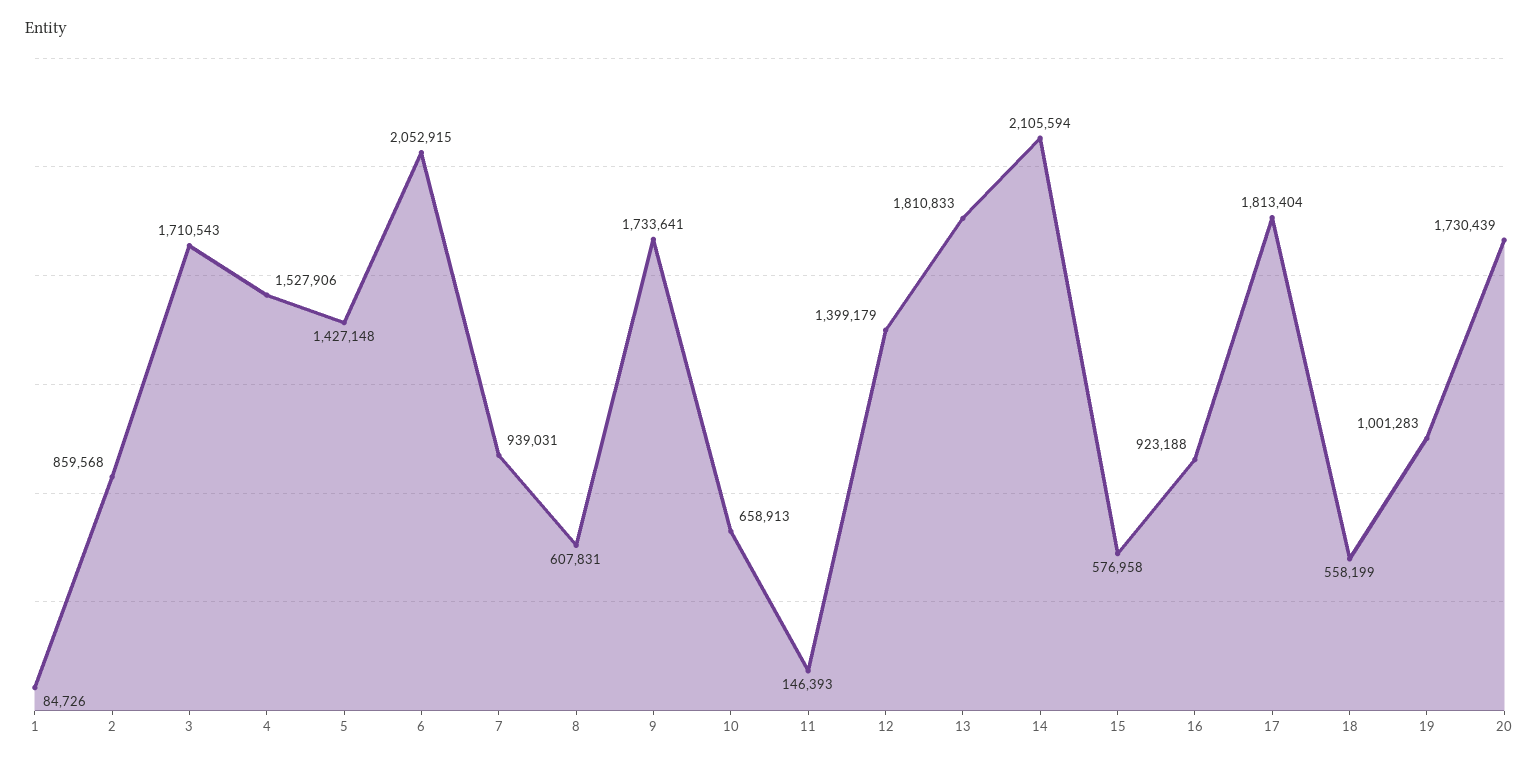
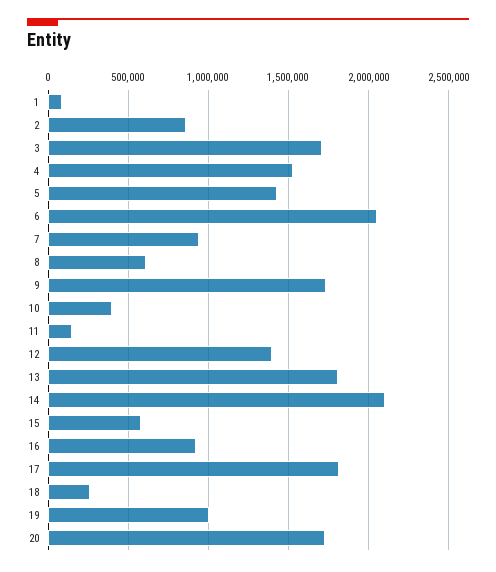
  {
    "1": 84726,
    "2": 859568,
    "3": 1710543,
    "4": 1527906,
    "5": 1427148,
    "6": 2052915,
    "7": 939031,
    "8": 607831,
    "9": 1733641,
-   "10": 658913,
+   "10": 400000,
    "11": 146393,
    "12": 1399179,
    "13": 1810833,
    "14": 2105594,
    "15": 576958,
    "16": 923188,
    "17": 1813404,
-   "18": 558199,
+   "18": 250000,
    "19": 1001283,
    "20": 1730439
  }

